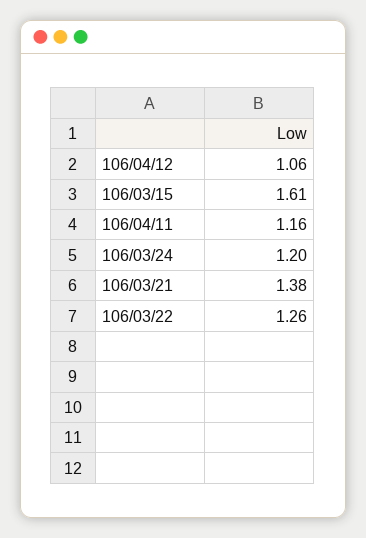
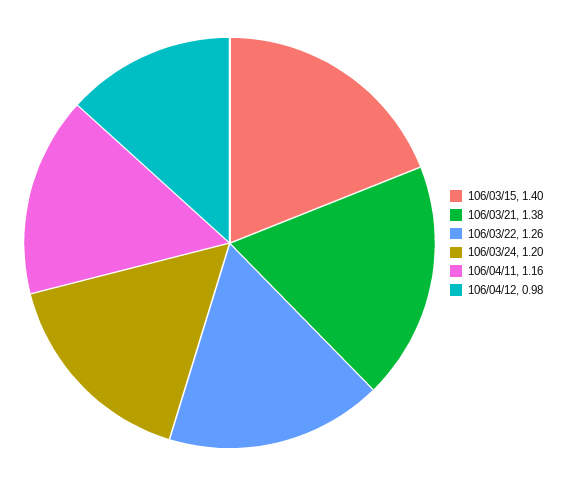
  {
-   "106/04/12": 1.06,
+   "106/04/12": 0.98,
-   "106/03/15": 1.61,
+   "106/03/15": 1.4,
    "106/04/11": 1.16,
    "106/03/24": 1.2,
    "106/03/21": 1.38,
    "106/03/22": 1.26
  }

